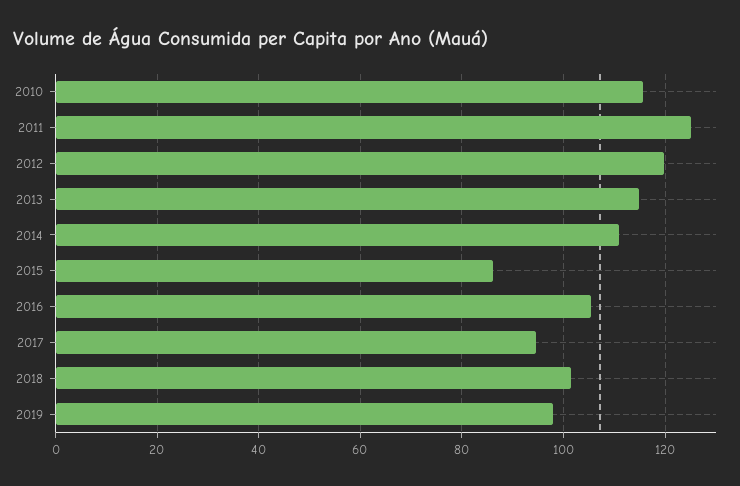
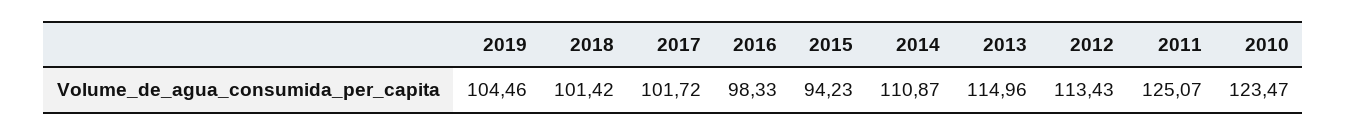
  {
-   "2010": 116,
+   "2010": 123.47,
    "2011": 125.07,
-   "2012": 120,
+   "2012": 113.43,
    "2013": 114.96,
    "2014": 110.87,
-   "2015": 86,
+   "2015": 94.23,
-   "2016": 106,
+   "2016": 98.33,
-   "2017": 94,
+   "2017": 101.72,
    "2018": 101.42,
-   "2019": 98
+   "2019": 104.46
  }

